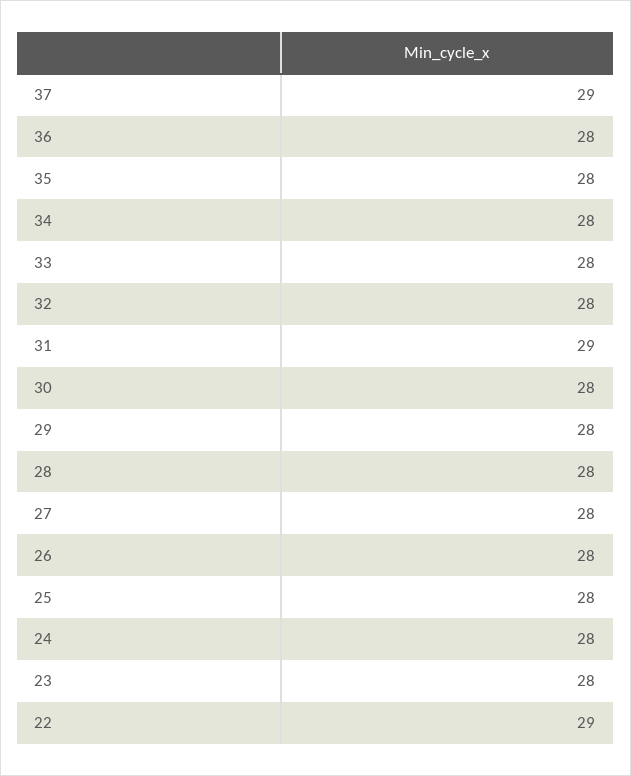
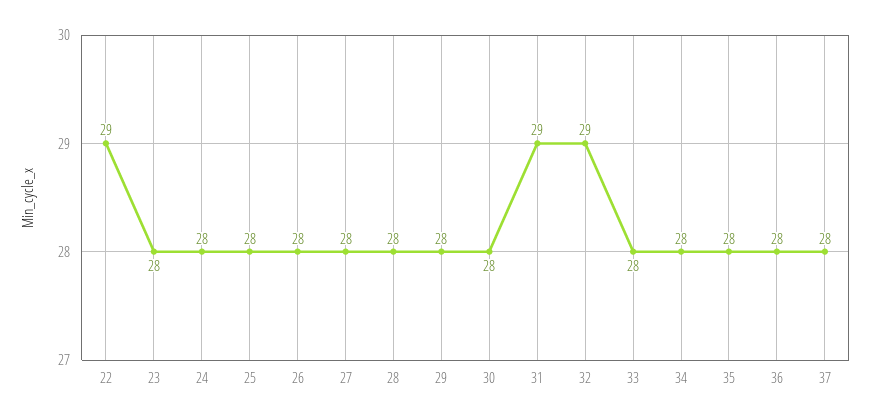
  {
-   "37": 29,
+   "37": 28,
    "36": 28,
    "35": 28,
    "34": 28,
    "33": 28,
-   "32": 28,
+   "32": 29,
    "31": 29,
    "30": 28,
    "29": 28,
    "28": 28,
    "27": 28,
    "26": 28,
    "25": 28,
    "24": 28,
    "23": 28,
    "22": 29
  }

